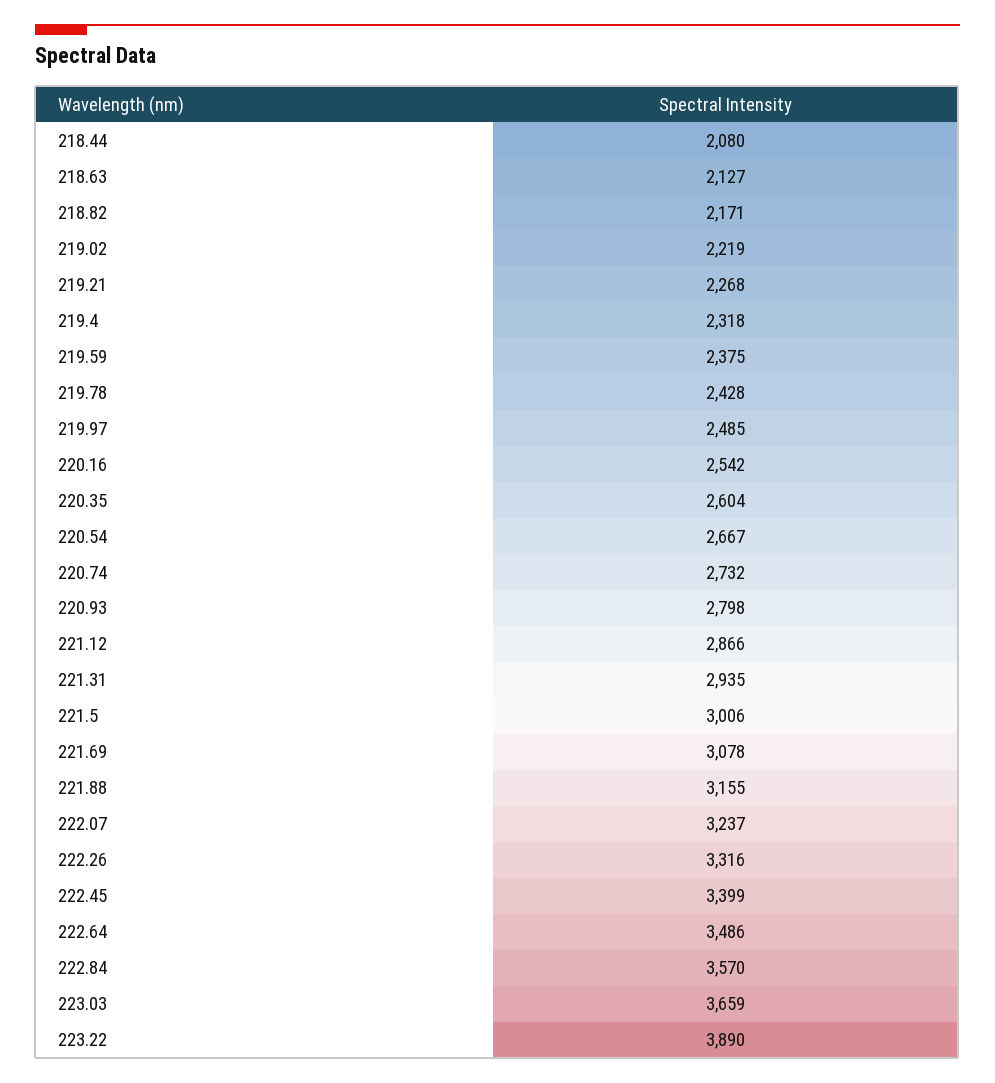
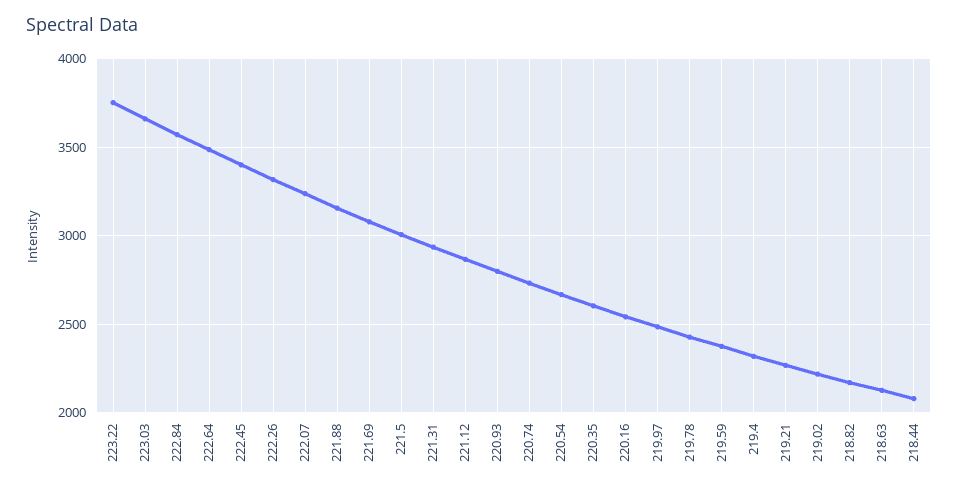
  {
    "218.44": 2080,
    "218.63": 2127,
    "218.82": 2171,
    "219.02": 2219,
    "219.21": 2268,
    "219.4": 2318,
    "219.59": 2375,
    "219.78": 2428,
    "219.97": 2485,
    "220.16": 2542,
    "220.35": 2604,
    "220.54": 2667,
    "220.74": 2732,
    "220.93": 2798,
    "221.12": 2866,
    "221.31": 2935,
    "221.5": 3006,
    "221.69": 3078,
    "221.88": 3155,
    "222.07": 3237,
    "222.26": 3316,
    "222.45": 3399,
    "222.64": 3486,
    "222.84": 3570,
    "223.03": 3659,
-   "223.22": 3890
+   "223.22": 3750
  }

